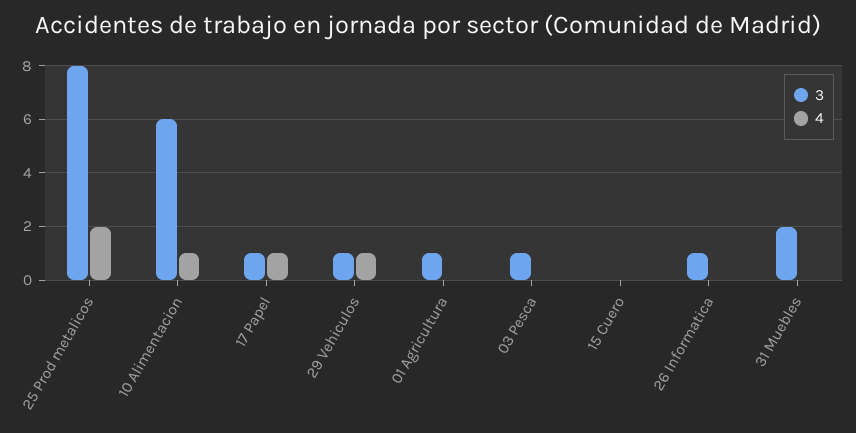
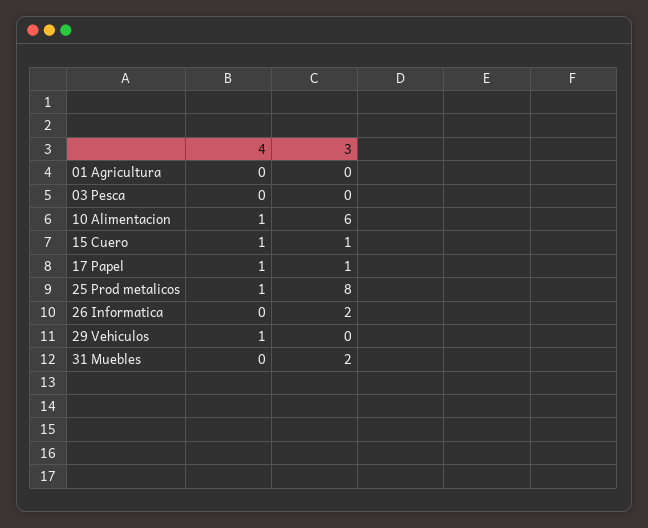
  {
    "3": {
      "25 Prod metalicos": 8,
      "10 Alimentacion": 6,
      "17 Papel": 1,
-     "29 Vehiculos": 1,
+     "29 Vehiculos": 0,
-     "01 Agricultura": 1,
+     "01 Agricultura": 0,
-     "03 Pesca": 1,
+     "03 Pesca": 0,
-     "15 Cuero": 0,
+     "15 Cuero": 1,
-     "26 Informatica": 1,
+     "26 Informatica": 2,
      "31 Muebles": 2
    },
    "4": {
-     "25 Prod metalicos": 2,
+     "25 Prod metalicos": 1,
      "10 Alimentacion": 1,
      "17 Papel": 1,
      "29 Vehiculos": 1,
      "01 Agricultura": 0,
      "03 Pesca": 0,
-     "15 Cuero": 0,
+     "15 Cuero": 1,
      "26 Informatica": 0,
      "31 Muebles": 0
    }
  }

